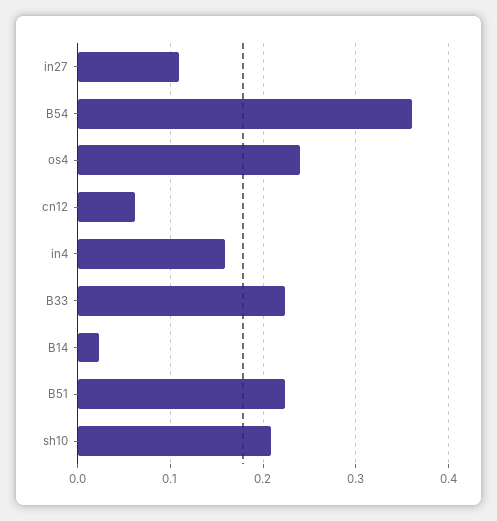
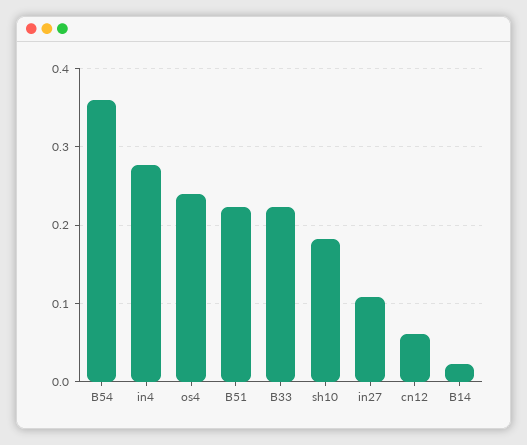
  {
    "in27": 0.11,
    "B54": 0.36,
    "os4": 0.24,
    "cn12": 0.06,
-   "in4": 0.16,
+   "in4": 0.28,
    "B33": 0.22,
    "B14": 0.02,
    "B51": 0.22,
-   "sh10": 0.21
+   "sh10": 0.18
  }

